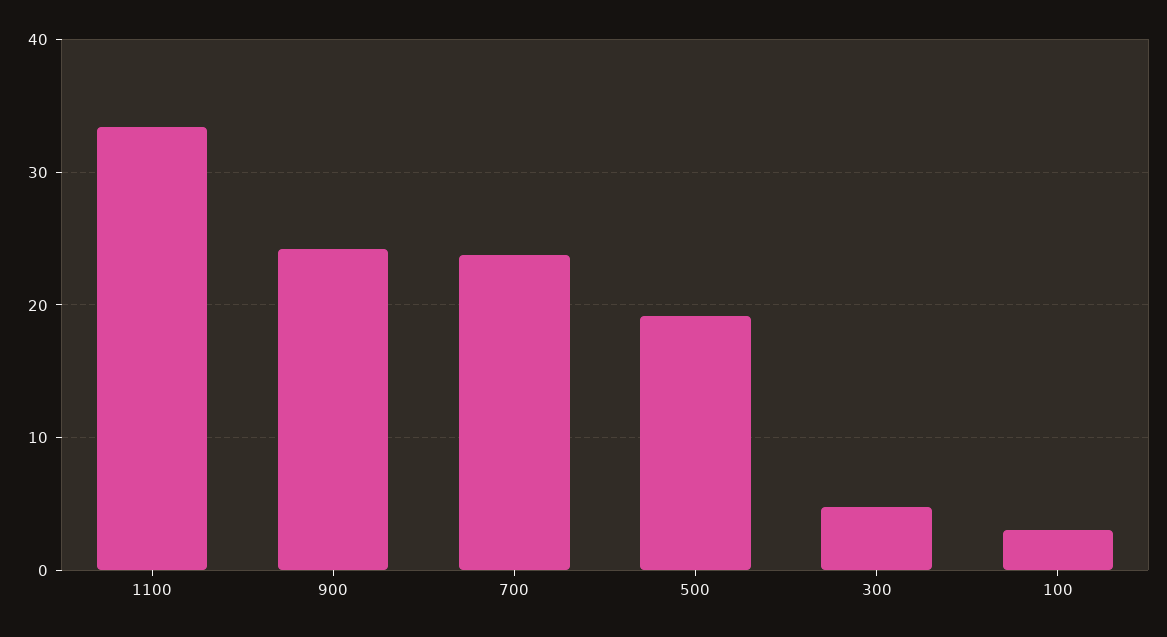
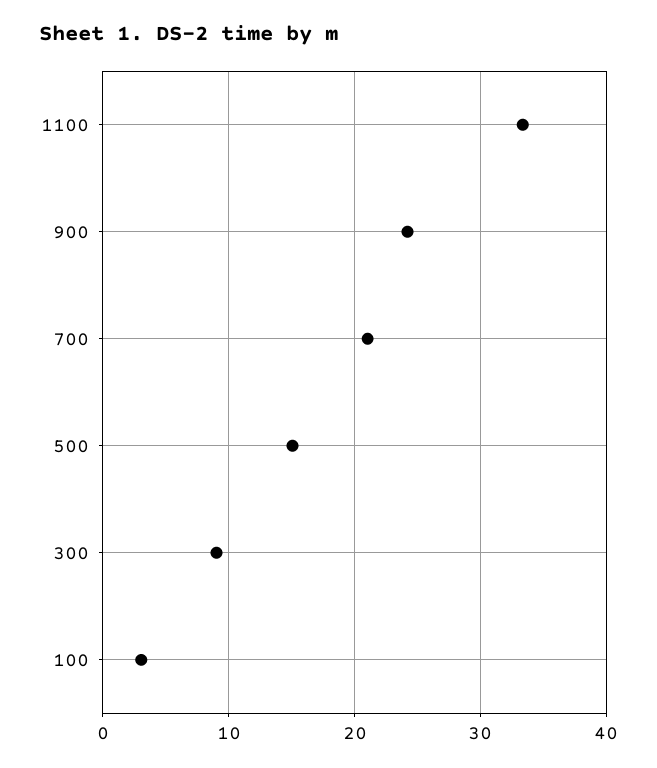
  {
    "1100": 33,
    "900": 24,
-   "700": 24,
+   "700": 21,
-   "500": 19,
+   "500": 15,
-   "300": 5,
+   "300": 9,
    "100": 3
  }

